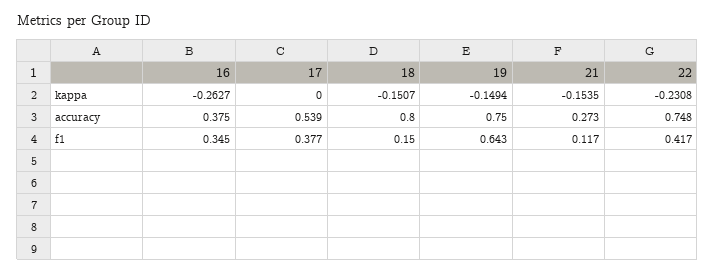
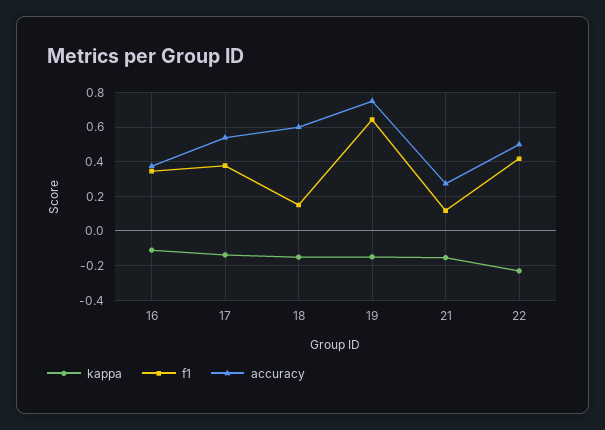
  {
    "kappa": {
-     "16": -0.2627,
+     "16": -0.1,
-     "17": 0,
+     "17": -0.15,
      "18": -0.1507,
      "19": -0.1494,
      "21": -0.1535,
      "22": -0.2308
    },
    "accuracy": {
      "16": 0.375,
      "17": 0.539,
-     "18": 0.8,
+     "18": 0.6,
      "19": 0.75,
      "21": 0.273,
-     "22": 0.748
+     "22": 0.5
    },
    "f1": {
      "16": 0.345,
      "17": 0.377,
      "18": 0.15,
      "19": 0.643,
      "21": 0.117,
      "22": 0.417
    }
  }

